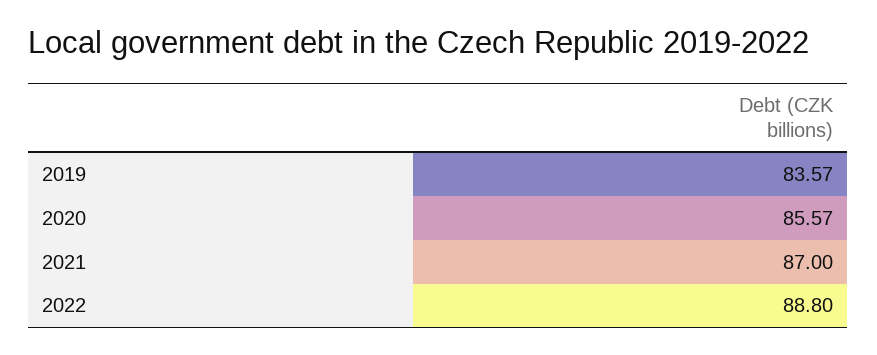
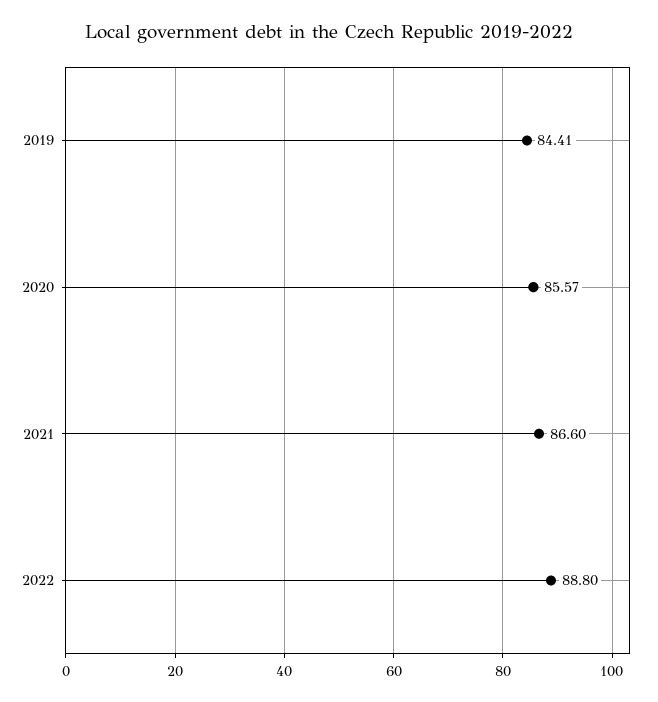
  {
-   "2019": 83.57,
+   "2019": 84.41,
    "2020": 85.57,
-   "2021": 87,
+   "2021": 86.6,
    "2022": 88.8
  }

